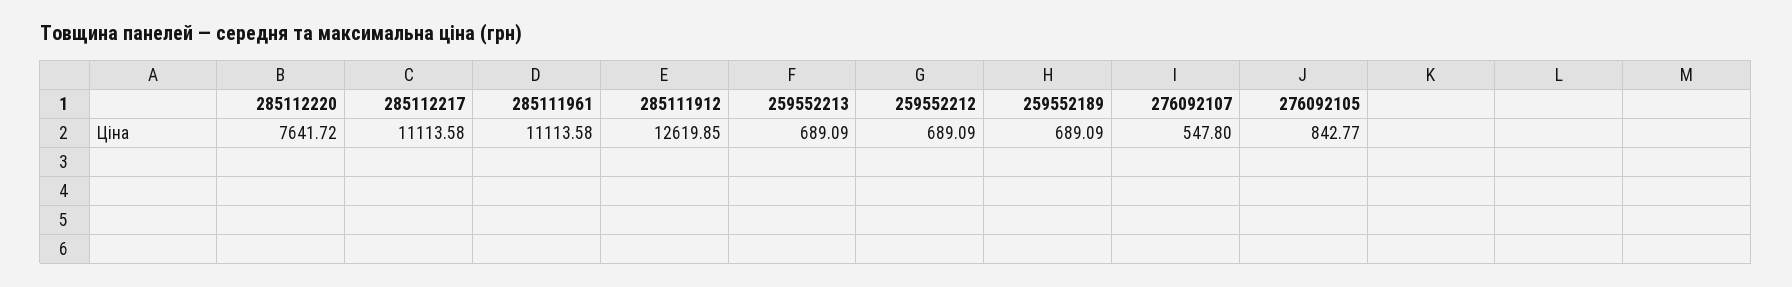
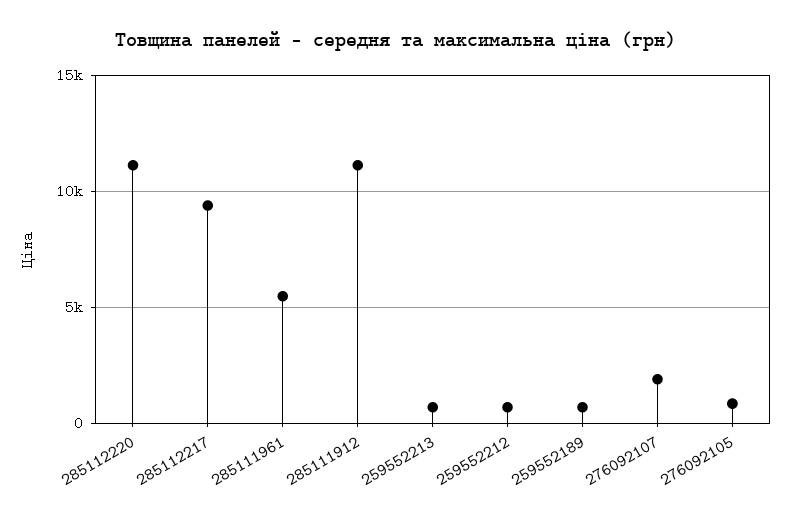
  {
-   "285112220": 7641.72,
+   "285112220": 11000,
-   "285112217": 11113.58,
+   "285112217": 9500,
-   "285111961": 11113.58,
+   "285111961": 5500,
-   "285111912": 12619.85,
+   "285111912": 11000,
    "259552213": 689.09,
    "259552212": 689.09,
    "259552189": 689.09,
-   "276092107": 547.8,
+   "276092107": 2000,
    "276092105": 842.77
  }

